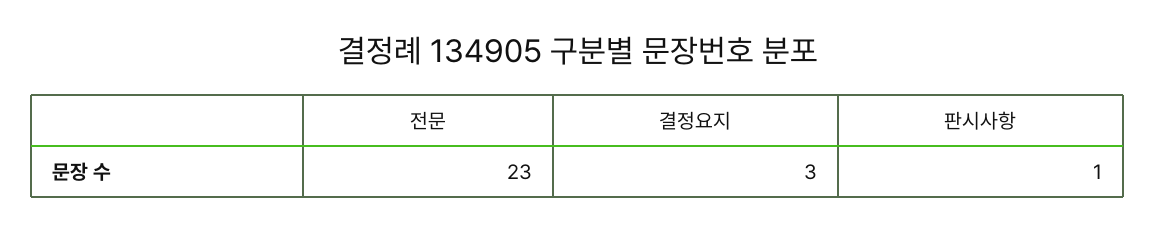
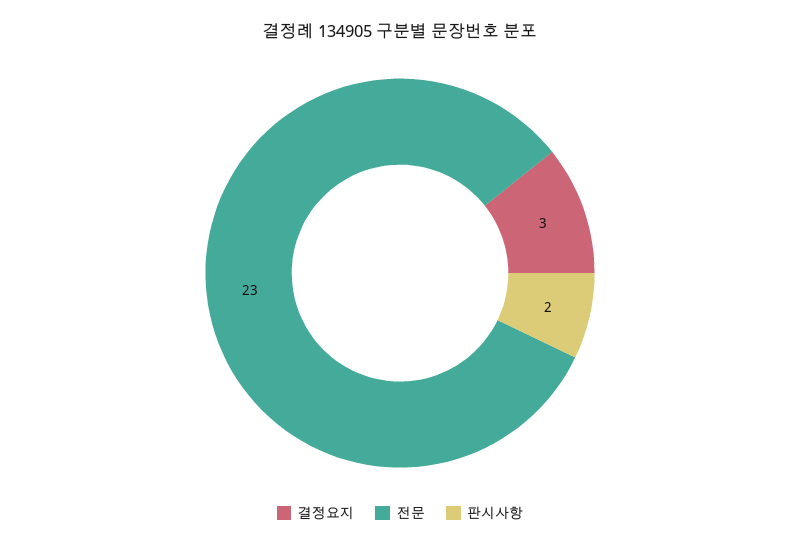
  {
    "전문": 23,
    "결정요지": 3,
-   "판시사항": 1
+   "판시사항": 2
  }

